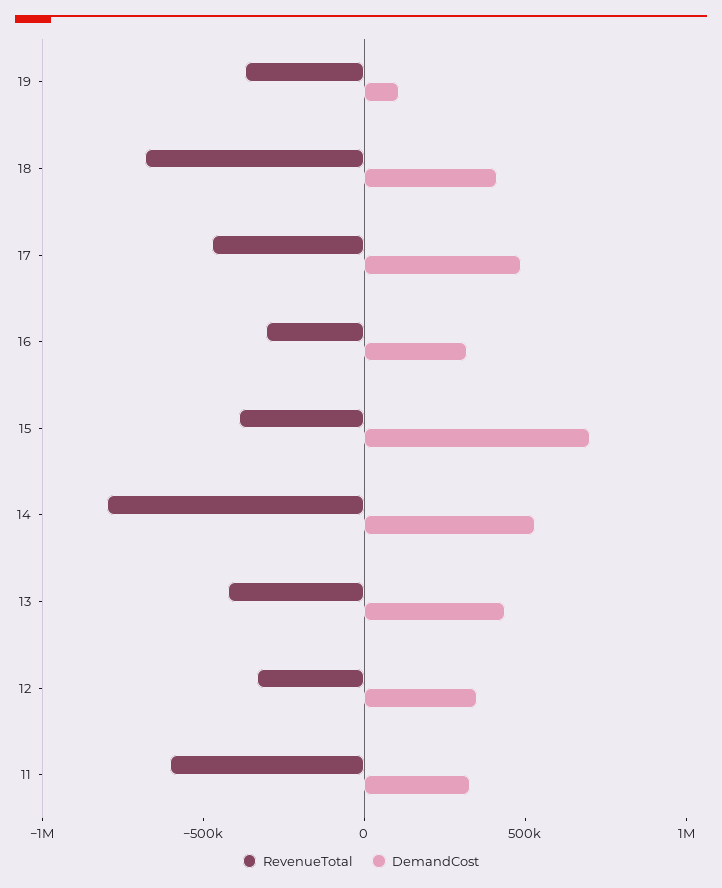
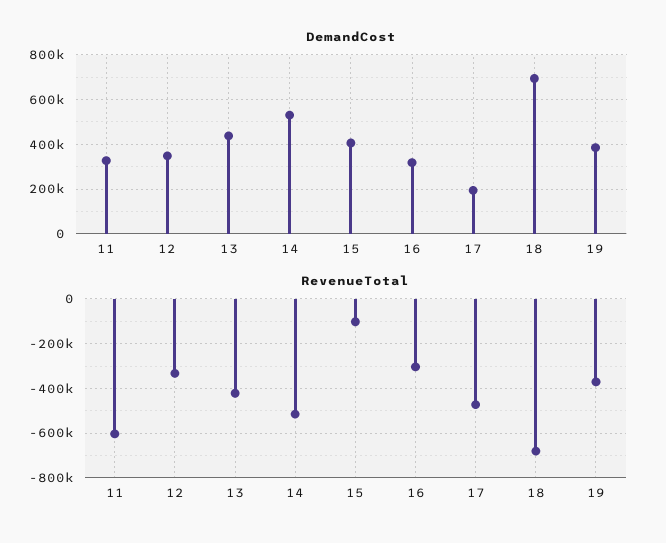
  {
    "RevenueTotal": {
      "19": -350000,
      "18": -700000,
      "17": -450000,
      "16": -300000,
-     "15": -400000,
+     "15": -100000,
-     "14": -800000,
+     "14": -500000,
      "13": -400000,
      "12": -350000,
      "11": -600000
    },
    "DemandCost": {
-     "19": 100000,
+     "19": 400000,
-     "18": 400000,
+     "18": 700000,
-     "17": 500000,
+     "17": 200000,
      "16": 300000,
-     "15": 700000,
+     "15": 400000,
      "14": 550000,
      "13": 450000,
      "12": 350000,
      "11": 350000
    }
  }

